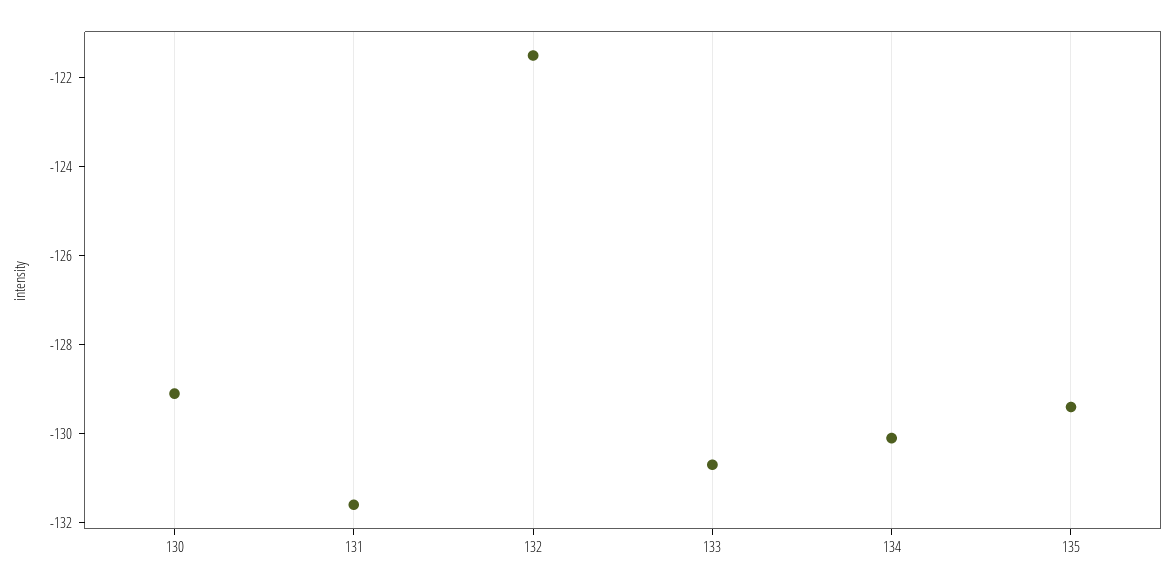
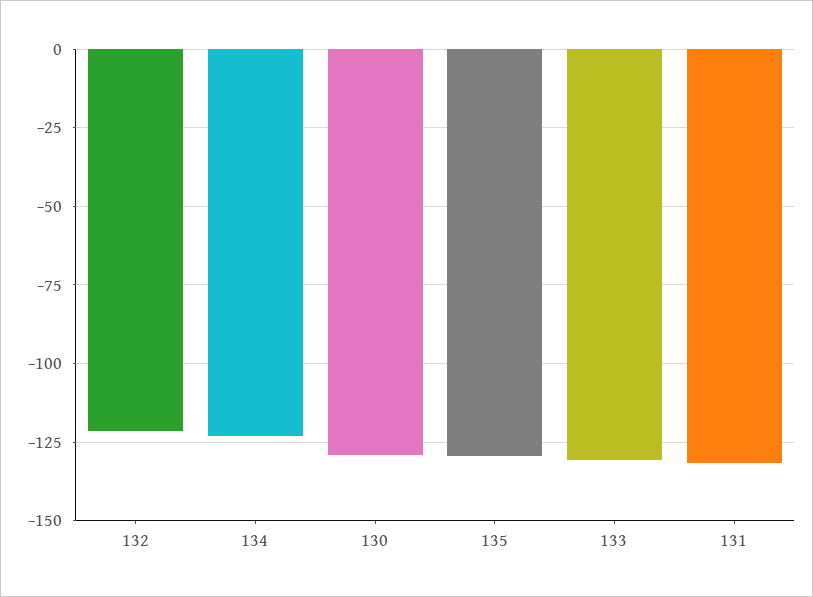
  {
    "130": -129,
    "131": -131.5,
    "132": -121.5,
    "133": -130.5,
-   "134": -130,
+   "134": -122.5,
    "135": -129.5
  }

